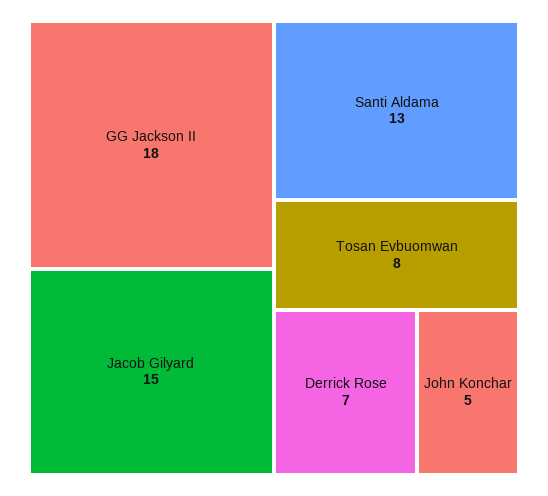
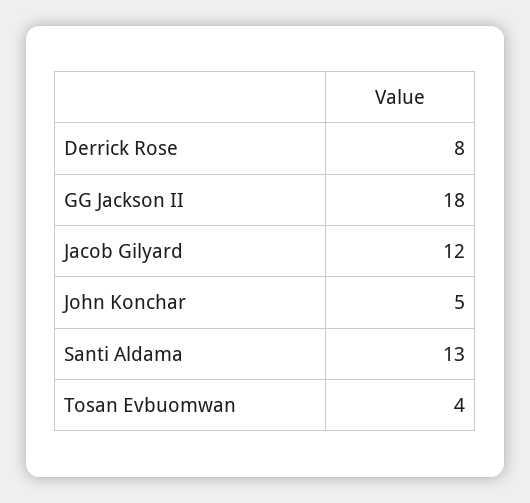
  {
    "GG Jackson II": 18,
-   "Jacob Gilyard": 15,
+   "Jacob Gilyard": 12,
    "Santi Aldama": 13,
-   "Tosan Evbuomwan": 8,
+   "Tosan Evbuomwan": 4,
-   "Derrick Rose": 7,
+   "Derrick Rose": 8,
    "John Konchar": 5
  }

